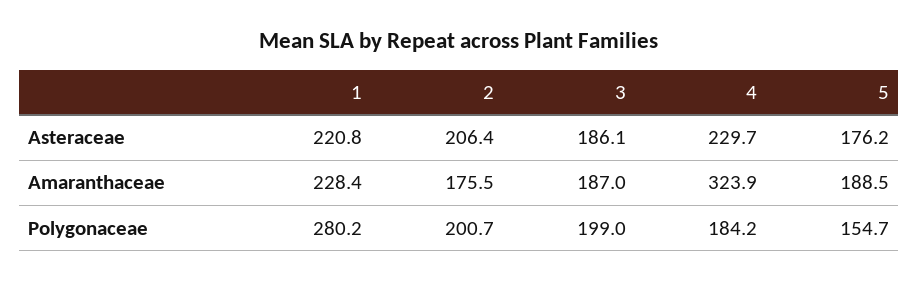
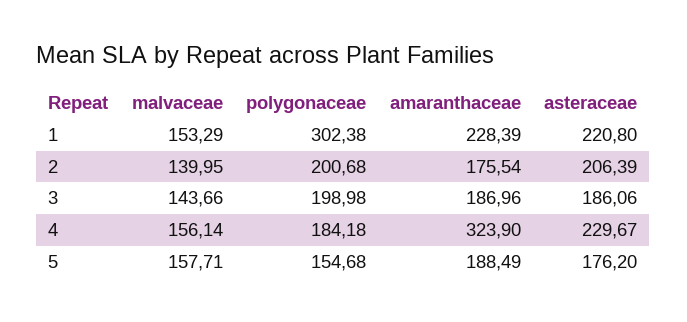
  {
    "1": {
      "Asteraceae": 220.8,
      "Amaranthaceae": 228.39,
-     "Polygonaceae": 280.2
+     "Polygonaceae": 302.38,
+     "malvaceae": 153.29
    },
    "2": {
      "Asteraceae": 206.39,
      "Amaranthaceae": 175.54,
-     "Polygonaceae": 200.68
+     "Polygonaceae": 200.68,
+     "malvaceae": 139.95
    },
    "3": {
      "Asteraceae": 186.06,
      "Amaranthaceae": 186.96,
-     "Polygonaceae": 198.98
+     "Polygonaceae": 198.98,
+     "malvaceae": 143.66
    },
    "4": {
      "Asteraceae": 229.67,
      "Amaranthaceae": 323.9,
-     "Polygonaceae": 184.18
+     "Polygonaceae": 184.18,
+     "malvaceae": 156.14
    },
    "5": {
      "Asteraceae": 176.2,
      "Amaranthaceae": 188.49,
-     "Polygonaceae": 154.68
+     "Polygonaceae": 154.68,
+     "malvaceae": 157.71
    }
  }

